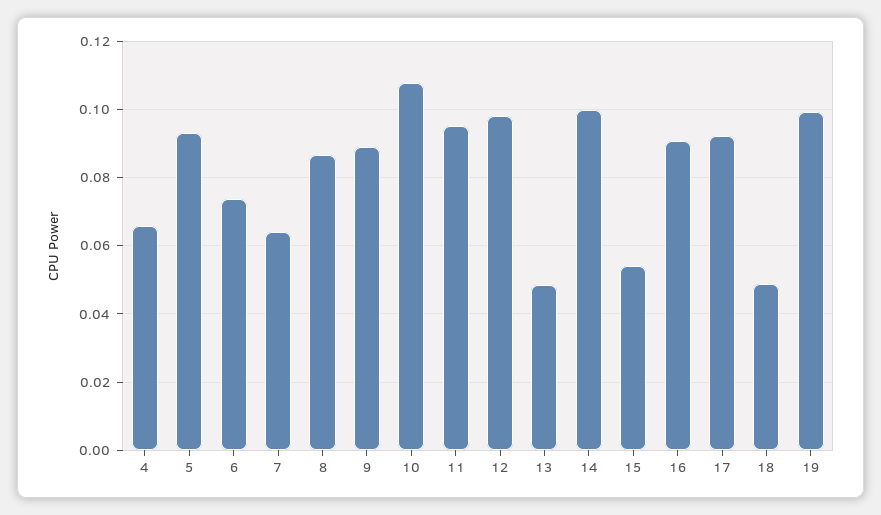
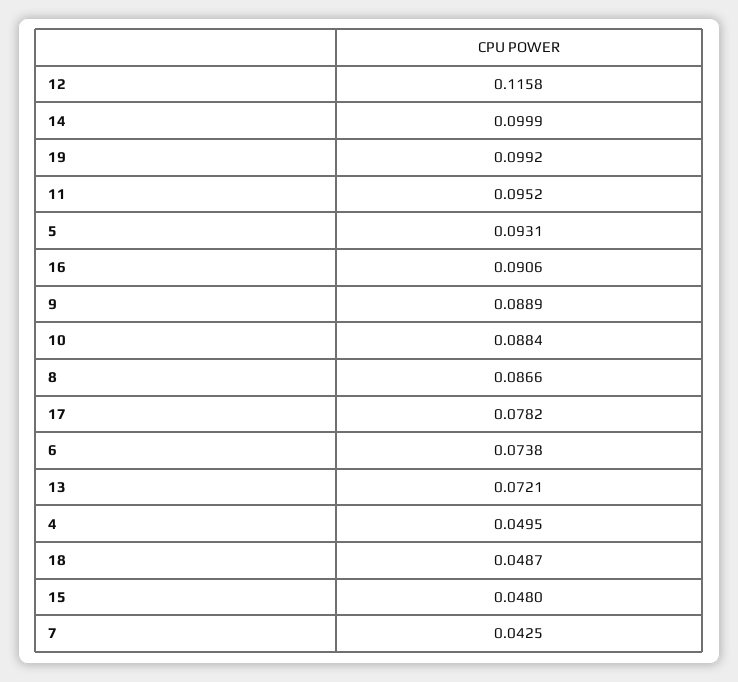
  {
-   "4": 0.066,
+   "4": 0.0495,
    "5": 0.0931,
    "6": 0.0738,
-   "7": 0.064,
+   "7": 0.0425,
    "8": 0.0866,
    "9": 0.0889,
-   "10": 0.108,
+   "10": 0.0884,
    "11": 0.0952,
-   "12": 0.098,
+   "12": 0.1158,
-   "13": 0.048,
+   "13": 0.0721,
    "14": 0.0999,
-   "15": 0.054,
+   "15": 0.048,
    "16": 0.0906,
-   "17": 0.092,
+   "17": 0.0782,
    "18": 0.0487,
    "19": 0.0992
  }

